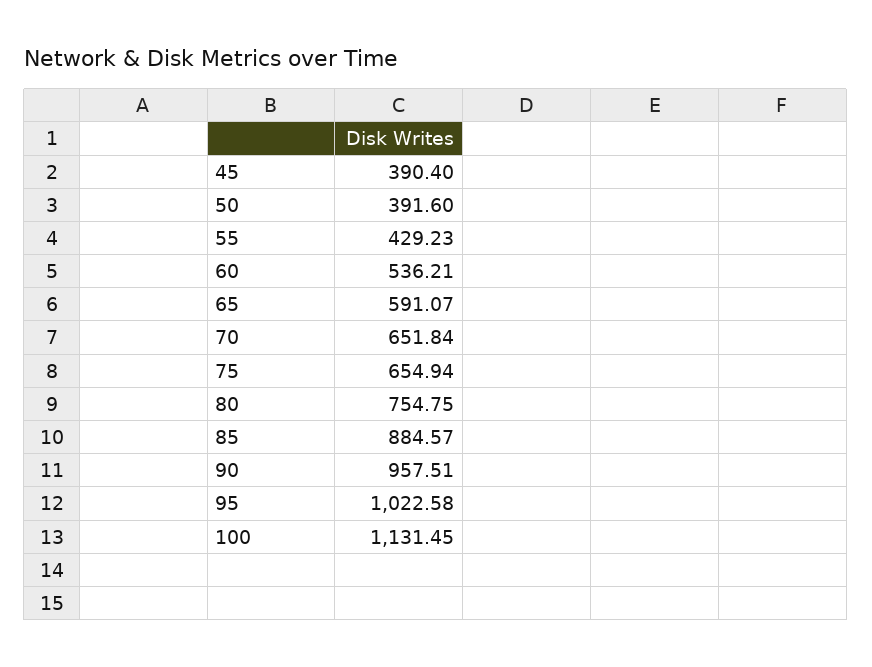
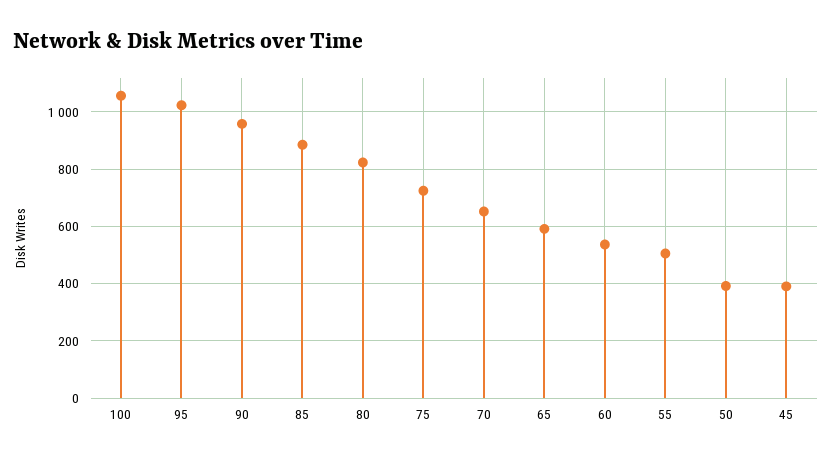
  {
    "45": 390.4,
    "50": 391.6,
-   "55": 429.23,
+   "55": 500,
    "60": 536.21,
    "65": 591.07,
    "70": 651.84,
-   "75": 654.94,
+   "75": 725,
-   "80": 754.75,
+   "80": 825,
    "85": 884.57,
    "90": 957.51,
    "95": 1022.58,
-   "100": 1131.45
+   "100": 1050
  }

